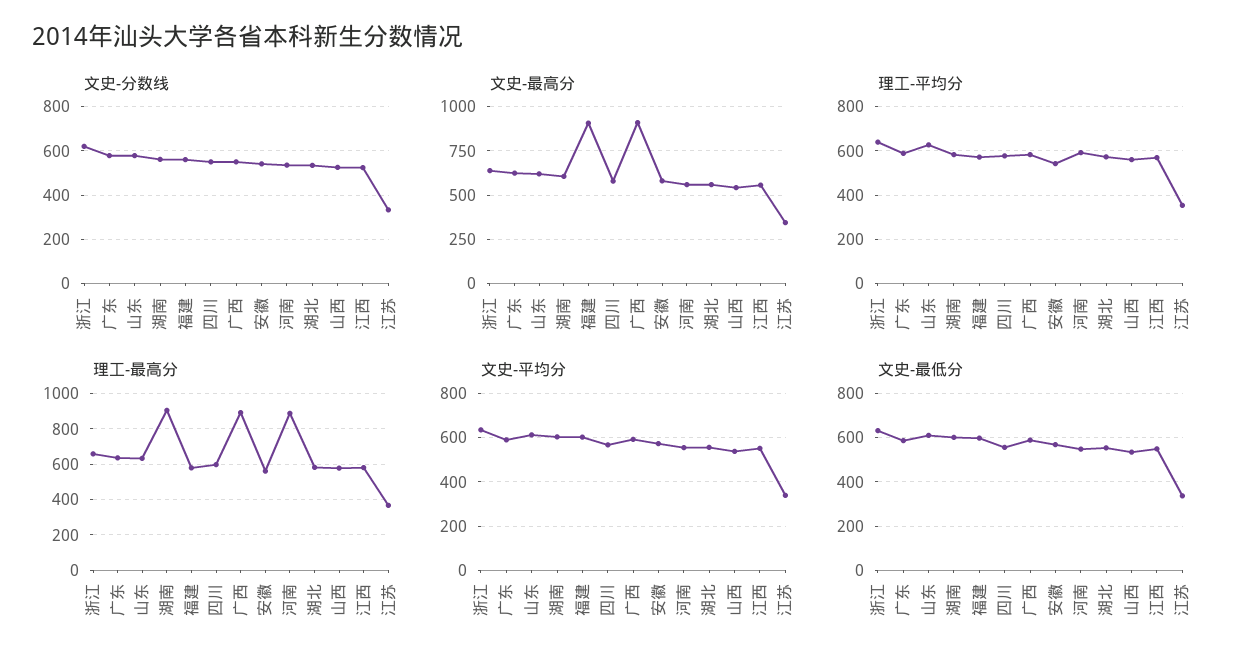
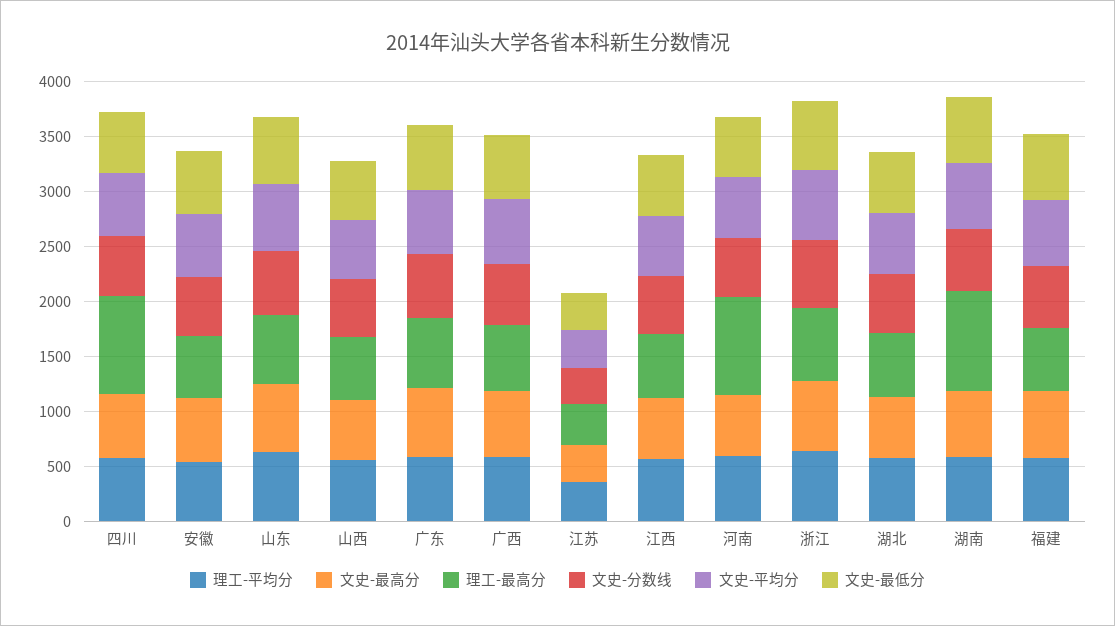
  {
    "文史-分数线": {
      "浙江": 600,
      "广东": 600,
      "山东": 600,
      "湖南": 550,
      "福建": 550,
      "四川": 550,
      "广西": 550,
      "安徽": 550,
      "河南": 550,
      "湖北": 550,
      "山西": 550,
      "江西": 500,
      "江苏": 350
    },
    "文史-最高分": {
      "浙江": 650,
      "广东": 650,
      "山东": 600,
      "湖南": 600,
-     "福建": 900,
+     "福建": 600,
      "四川": 600,
-     "广西": 900,
+     "广西": 600,
      "安徽": 600,
      "河南": 550,
      "湖北": 550,
      "山西": 550,
      "江西": 550,
      "江苏": 350
    },
    "理工-平均分": {
      "浙江": 650,
      "广东": 600,
      "山东": 650,
      "湖南": 600,
      "福建": 550,
      "四川": 600,
      "广西": 600,
      "安徽": 550,
      "河南": 600,
      "湖北": 550,
      "山西": 550,
      "江西": 550,
      "江苏": 350
    },
    "理工-最高分": {
      "浙江": 650,
      "广东": 650,
      "山东": 650,
      "湖南": 900,
      "福建": 600,
-     "四川": 600,
+     "四川": 900,
-     "广西": 900,
+     "广西": 600,
      "安徽": 550,
      "河南": 900,
      "湖北": 600,
      "山西": 600,
      "江西": 600,
      "江苏": 350
    },
    "文史-平均分": {
      "浙江": 650,
      "广东": 600,
      "山东": 600,
      "湖南": 600,
      "福建": 600,
      "四川": 550,
      "广西": 600,
      "安徽": 550,
      "河南": 550,
      "湖北": 550,
      "山西": 550,
      "江西": 550,
      "江苏": 350
    },
    "文史-最低分": {
      "浙江": 650,
      "广东": 600,
      "山东": 600,
      "湖南": 600,
      "福建": 600,
      "四川": 550,
      "广西": 600,
      "安徽": 550,
      "河南": 550,
      "湖北": 550,
      "山西": 550,
      "江西": 550,
      "江苏": 350
    }
  }

